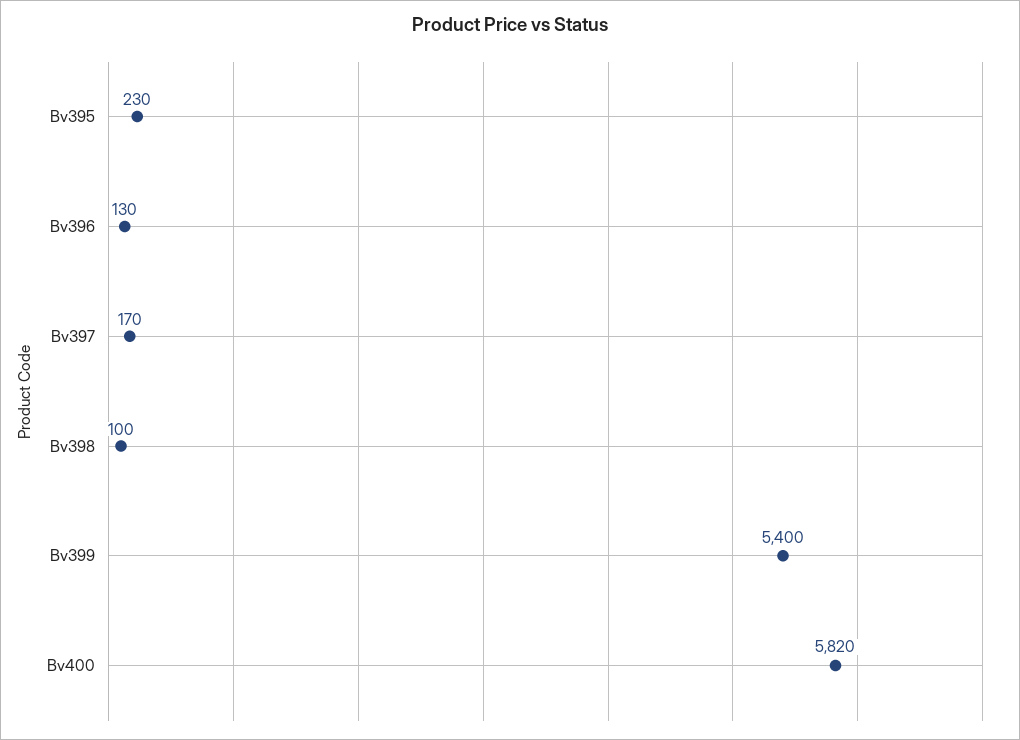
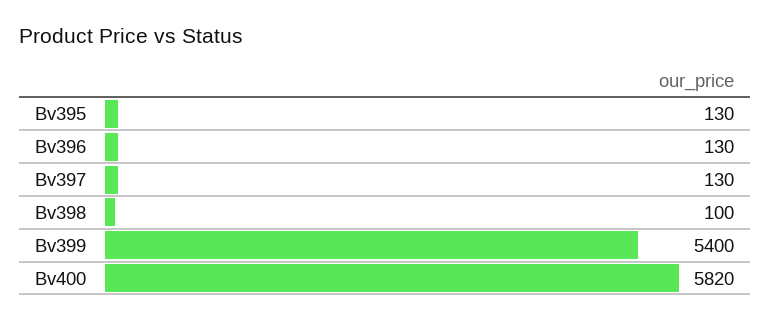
  {
-   "Bv395": 230,
+   "Bv395": 130,
    "Bv396": 130,
-   "Bv397": 170,
+   "Bv397": 130,
    "Bv398": 100,
    "Bv399": 5400,
    "Bv400": 5820
  }

